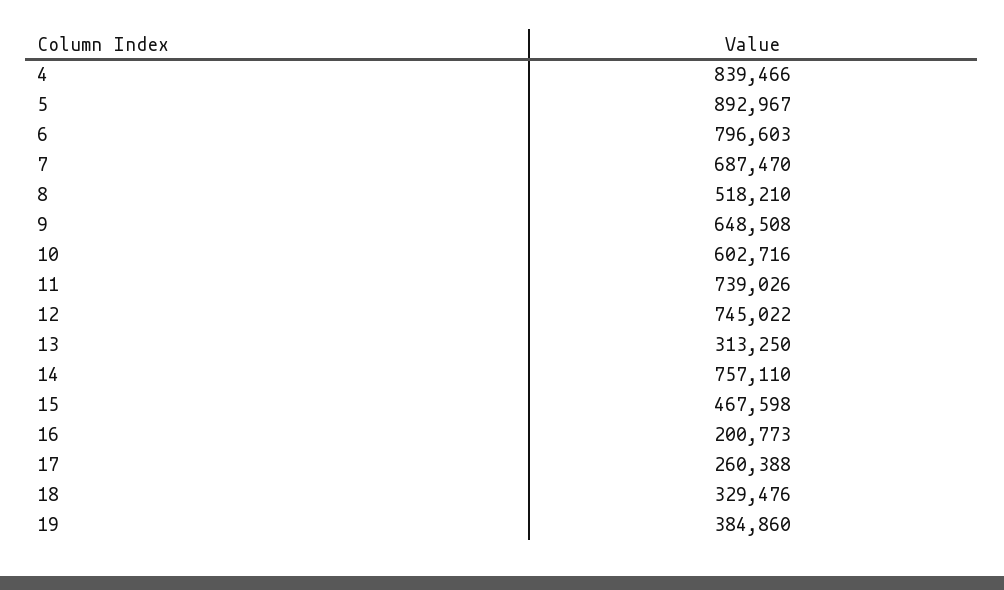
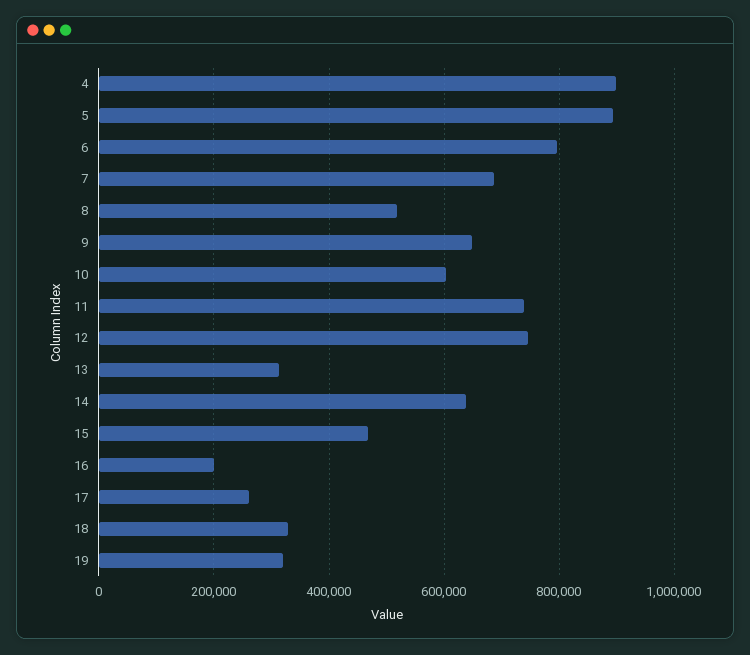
  {
-   "4": 839466,
+   "4": 900000,
    "5": 892967,
    "6": 796603,
    "7": 687470,
    "8": 518210,
    "9": 648508,
    "10": 602716,
    "11": 739026,
    "12": 745022,
    "13": 313250,
-   "14": 757110,
+   "14": 640000,
    "15": 467598,
    "16": 200773,
    "17": 260388,
    "18": 329476,
-   "19": 384860
+   "19": 320000
  }

